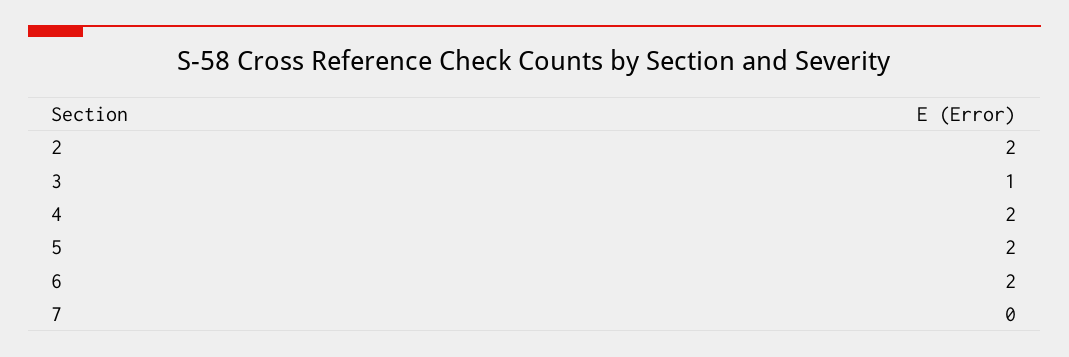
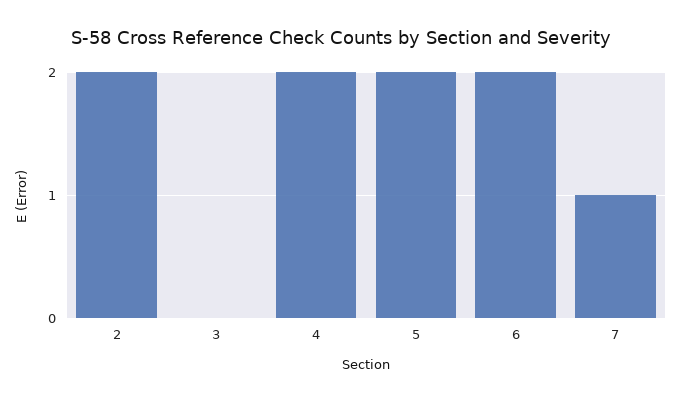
  {
    "2": 2,
-   "3": 1,
+   "3": 0,
    "4": 2,
    "5": 2,
    "6": 2,
-   "7": 0
+   "7": 1
  }

